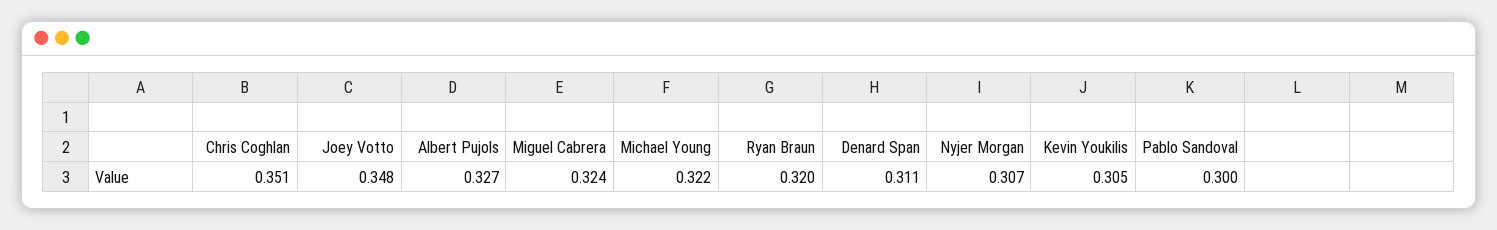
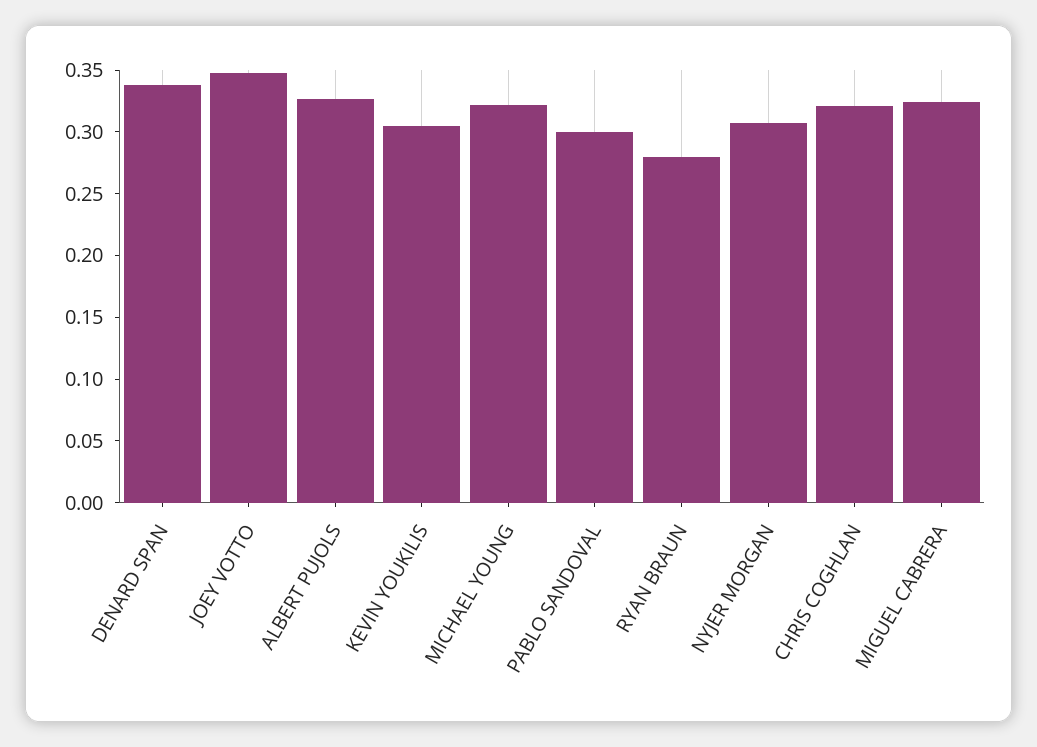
  {
-   "Chris Coghlan": 0.351,
+   "Chris Coghlan": 0.32,
    "Joey Votto": 0.348,
    "Albert Pujols": 0.327,
    "Miguel Cabrera": 0.324,
    "Michael Young": 0.322,
-   "Ryan Braun": 0.32,
+   "Ryan Braun": 0.28,
-   "Denard Span": 0.311,
+   "Denard Span": 0.34,
    "Nyjer Morgan": 0.307,
    "Kevin Youkilis": 0.305,
    "Pablo Sandoval": 0.3
  }

